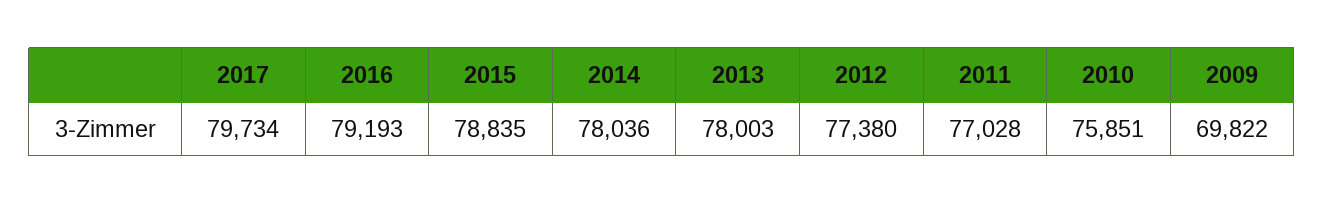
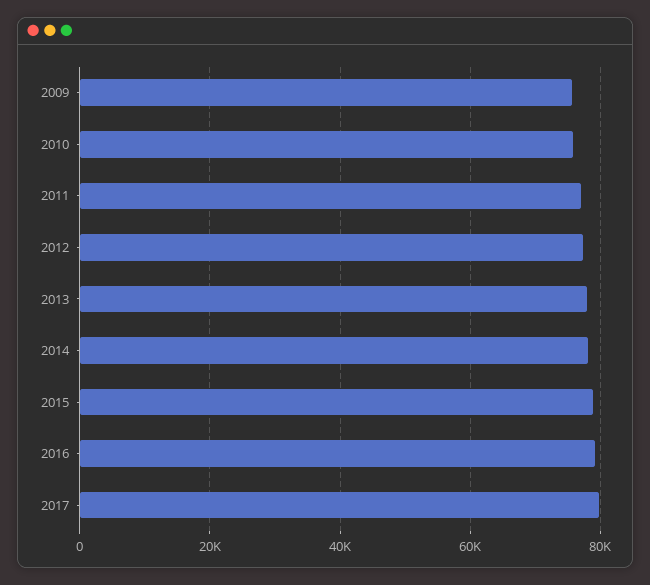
  {
    "2017": 79734,
    "2016": 79193,
    "2015": 78835,
    "2014": 78036,
    "2013": 78003,
    "2012": 77380,
    "2011": 77028,
    "2010": 75851,
-   "2009": 69822
+   "2009": 76000
  }

